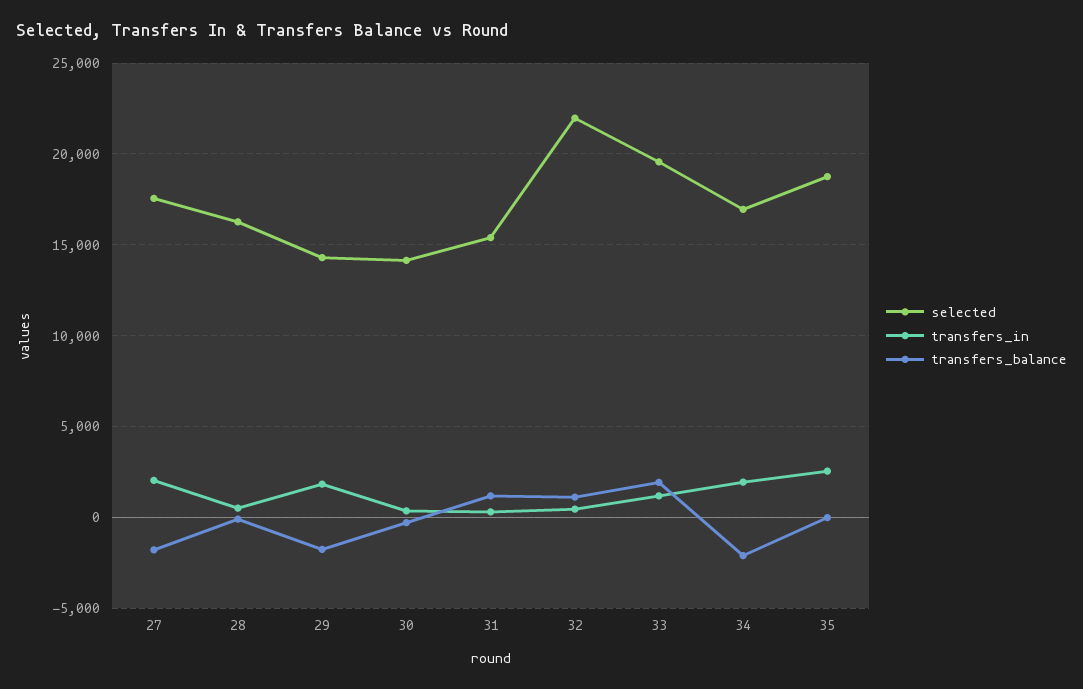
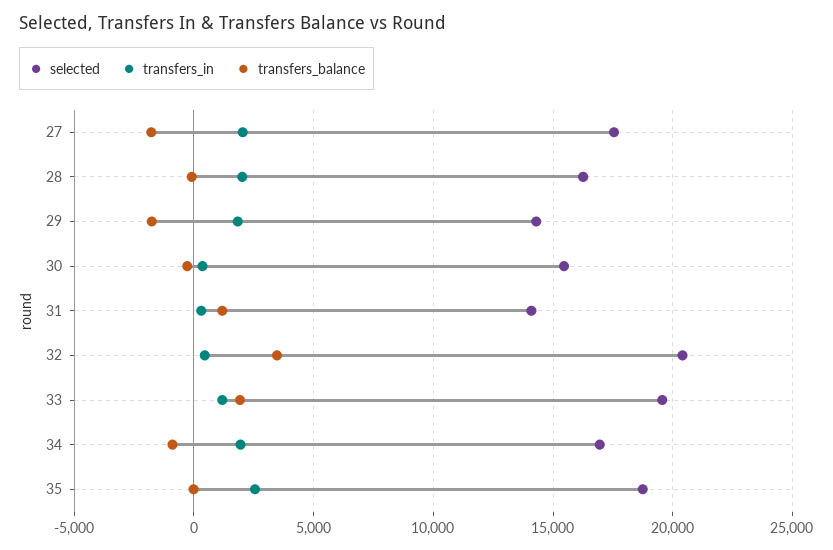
  {
    "selected": {
      "27": 17500,
      "28": 16500,
      "29": 14500,
-     "30": 14000,
+     "30": 15500,
-     "31": 15500,
+     "31": 14000,
-     "32": 22000,
+     "32": 20500,
      "33": 19500,
      "34": 17000,
      "35": 18500
    },
    "transfers_in": {
      "27": 2000,
-     "28": 500,
+     "28": 2000,
      "29": 2000,
      "30": 500,
      "31": 500,
      "32": 500,
      "33": 1000,
      "34": 2000,
      "35": 2500
    },
    "transfers_balance": {
      "27": -2000,
      "28": 0,
      "29": -2000,
      "30": -500,
      "31": 1000,
-     "32": 1000,
+     "32": 3500,
      "33": 2000,
-     "34": -2000,
+     "34": -1000,
      "35": 0
    }
  }

